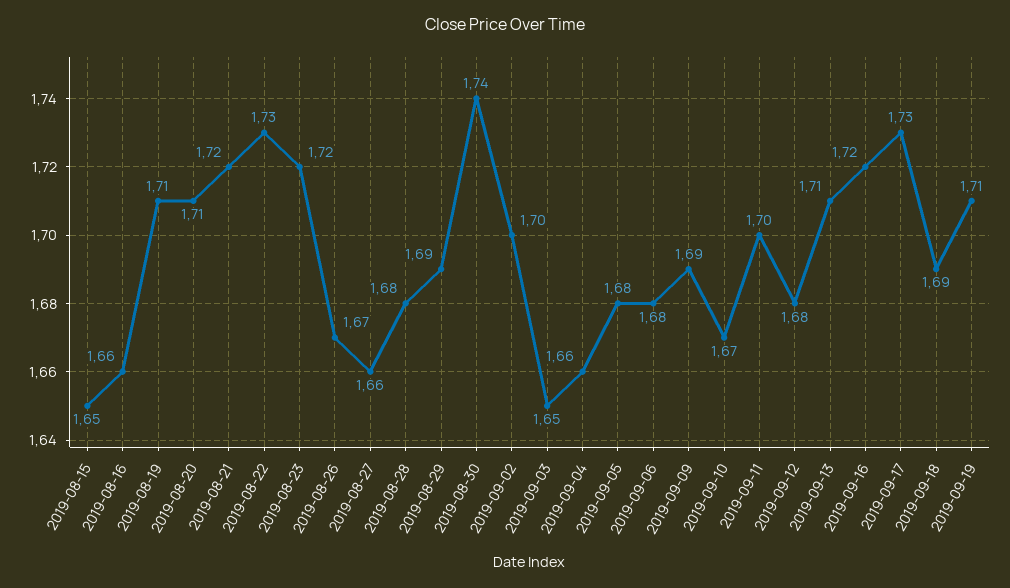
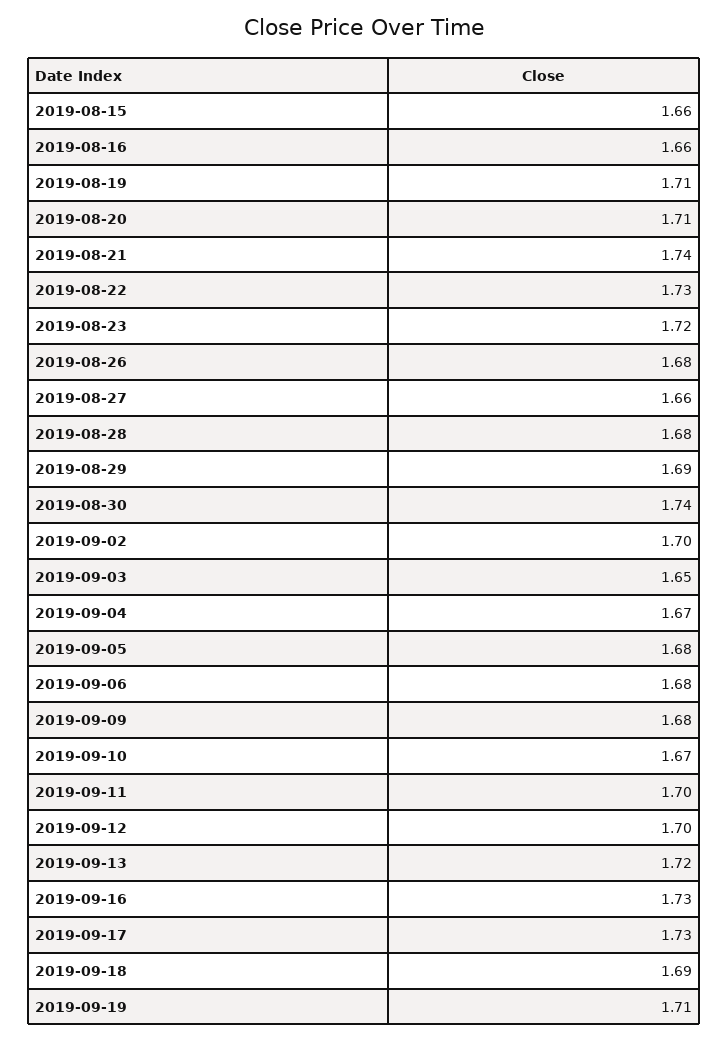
  {
-   "2019-08-15": 1.65,
+   "2019-08-15": 1.66,
    "2019-08-16": 1.66,
    "2019-08-19": 1.71,
    "2019-08-20": 1.71,
-   "2019-08-21": 1.72,
+   "2019-08-21": 1.74,
    "2019-08-22": 1.73,
    "2019-08-23": 1.72,
-   "2019-08-26": 1.67,
+   "2019-08-26": 1.68,
    "2019-08-27": 1.66,
    "2019-08-28": 1.68,
    "2019-08-29": 1.69,
    "2019-08-30": 1.74,
    "2019-09-02": 1.7,
    "2019-09-03": 1.65,
-   "2019-09-04": 1.66,
+   "2019-09-04": 1.67,
    "2019-09-05": 1.68,
    "2019-09-06": 1.68,
-   "2019-09-09": 1.69,
+   "2019-09-09": 1.68,
    "2019-09-10": 1.67,
    "2019-09-11": 1.7,
-   "2019-09-12": 1.68,
+   "2019-09-12": 1.7,
-   "2019-09-13": 1.71,
+   "2019-09-13": 1.72,
-   "2019-09-16": 1.72,
+   "2019-09-16": 1.73,
    "2019-09-17": 1.73,
    "2019-09-18": 1.69,
    "2019-09-19": 1.71
  }

